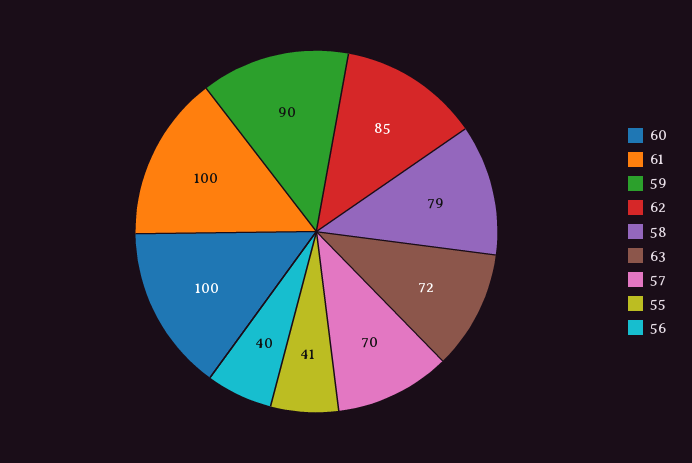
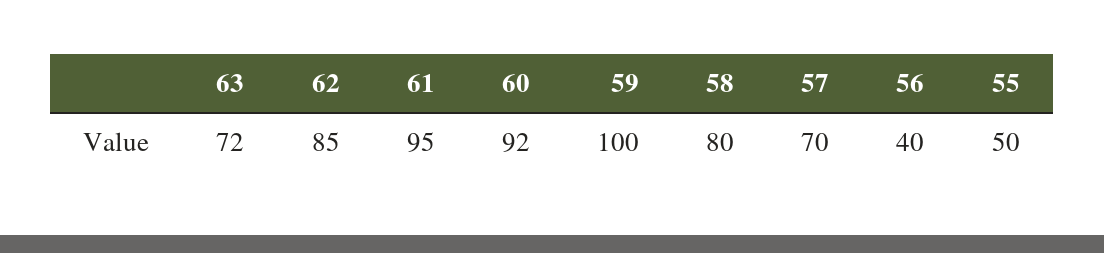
  {
-   "60": 100,
+   "60": 92,
-   "61": 100,
+   "61": 95,
-   "59": 90,
+   "59": 100,
    "62": 85,
-   "58": 79,
+   "58": 80,
    "63": 72,
    "57": 70,
-   "55": 41,
+   "55": 50,
    "56": 40
  }

